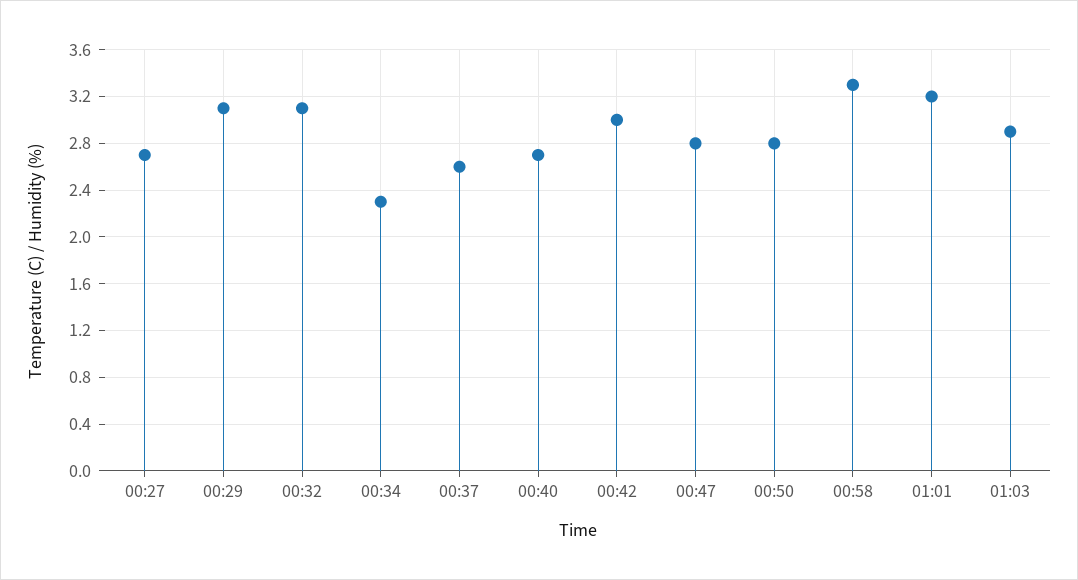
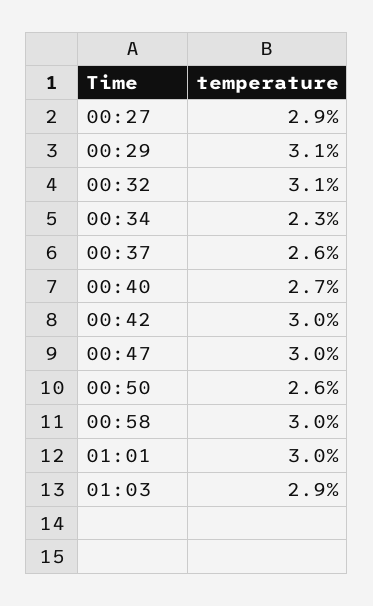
  {
-   "00:27": 2.7,
+   "00:27": 2.9,
    "00:29": 3.1,
    "00:32": 3.1,
    "00:34": 2.3,
    "00:37": 2.6,
    "00:40": 2.7,
    "00:42": 3,
-   "00:47": 2.8,
+   "00:47": 3,
-   "00:50": 2.8,
+   "00:50": 2.6,
-   "00:58": 3.3,
+   "00:58": 3,
-   "01:01": 3.2,
+   "01:01": 3,
    "01:03": 2.9
  }

